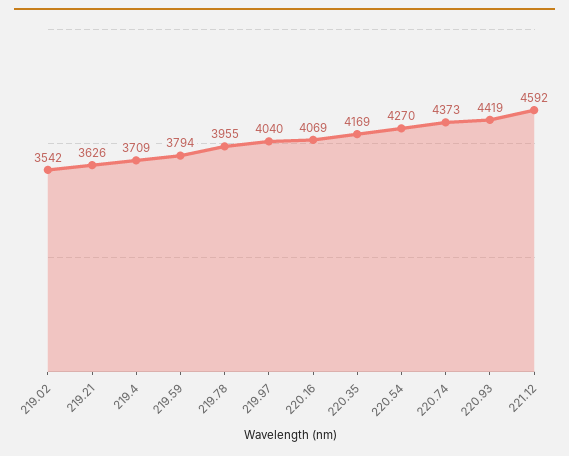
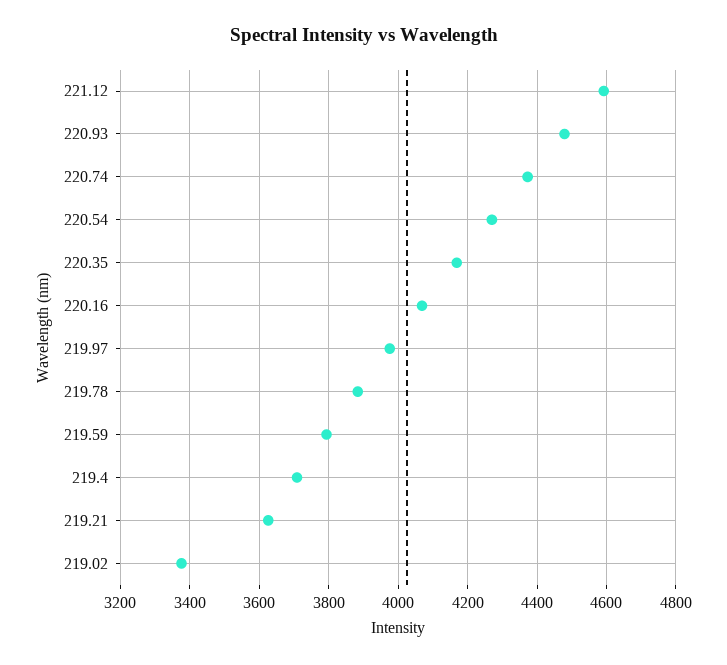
  {
-   "219.02": 3542,
+   "219.02": 3380,
    "219.21": 3626,
    "219.4": 3709,
    "219.59": 3794,
-   "219.78": 3955,
+   "219.78": 3880,
-   "219.97": 4040,
+   "219.97": 3980,
    "220.16": 4069,
    "220.35": 4169,
    "220.54": 4270,
    "220.74": 4373,
-   "220.93": 4419,
+   "220.93": 4480,
    "221.12": 4592
  }

